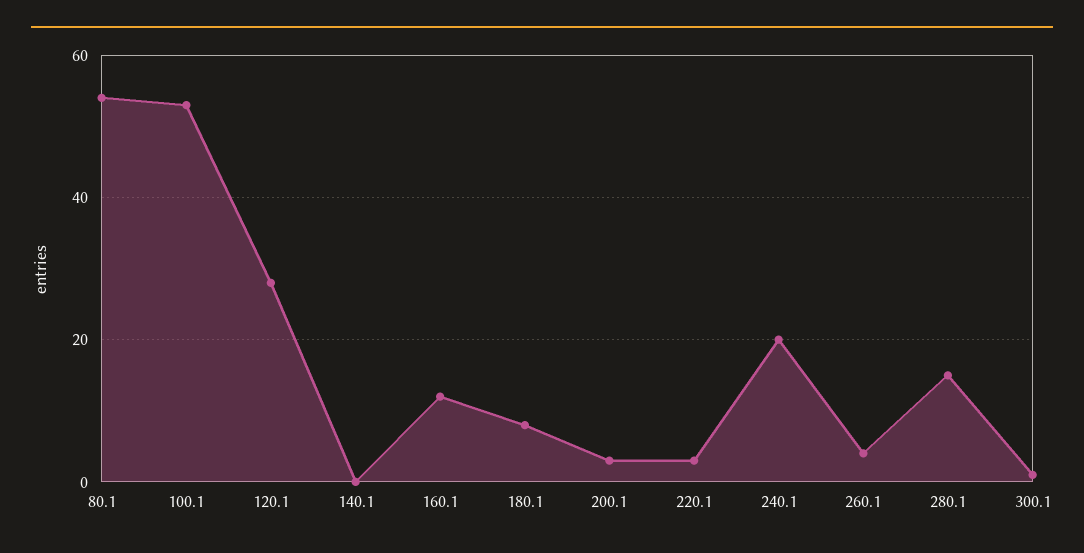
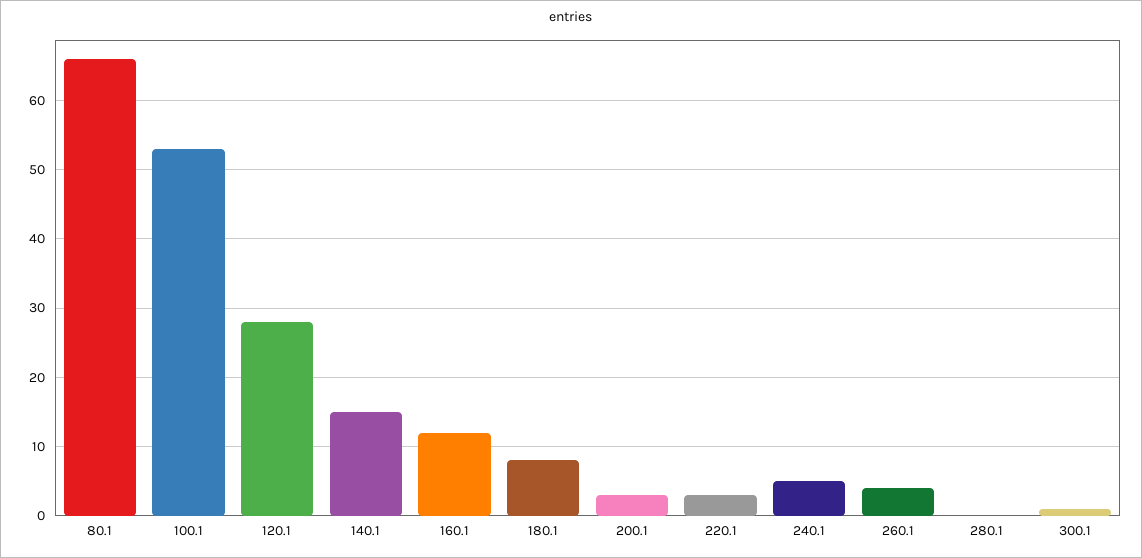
  {
-   "80.1": 55,
+   "80.1": 66,
    "100.1": 53,
    "120.1": 28,
-   "140.1": 0,
+   "140.1": 15,
    "160.1": 12,
    "180.1": 8,
    "200.1": 3,
    "220.1": 3,
-   "240.1": 20,
+   "240.1": 5,
    "260.1": 4,
-   "280.1": 15,
+   "280.1": 0,
    "300.1": 1
  }

